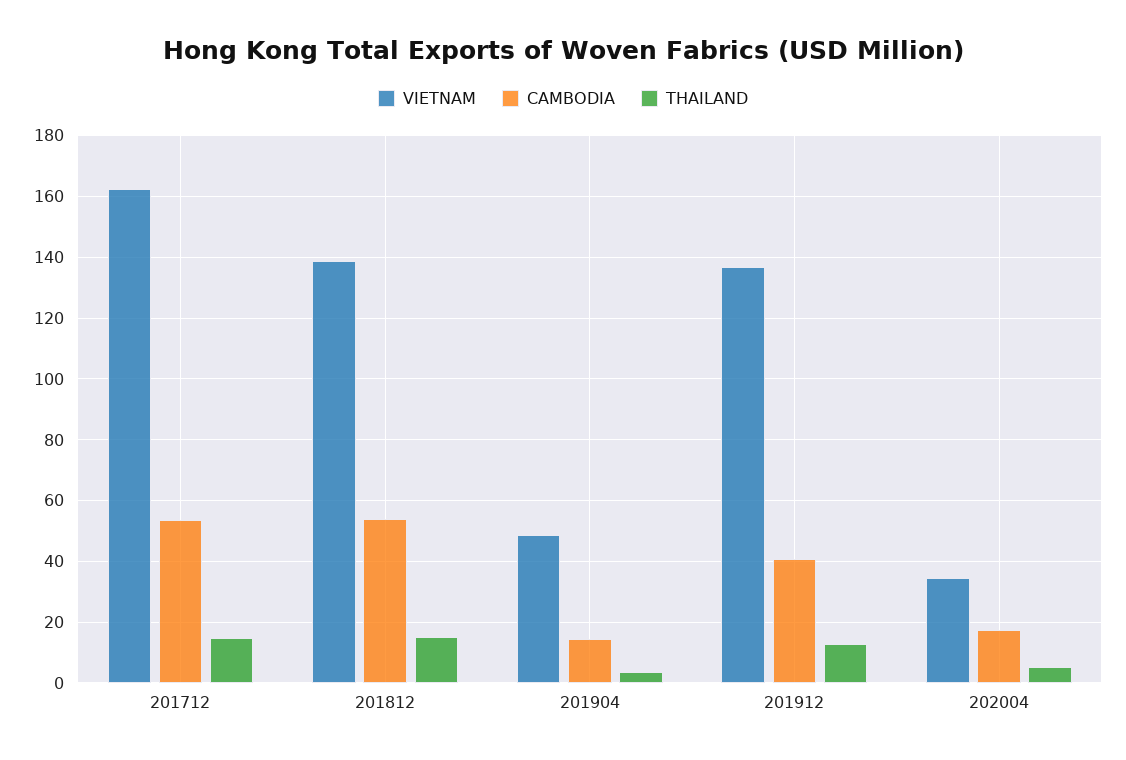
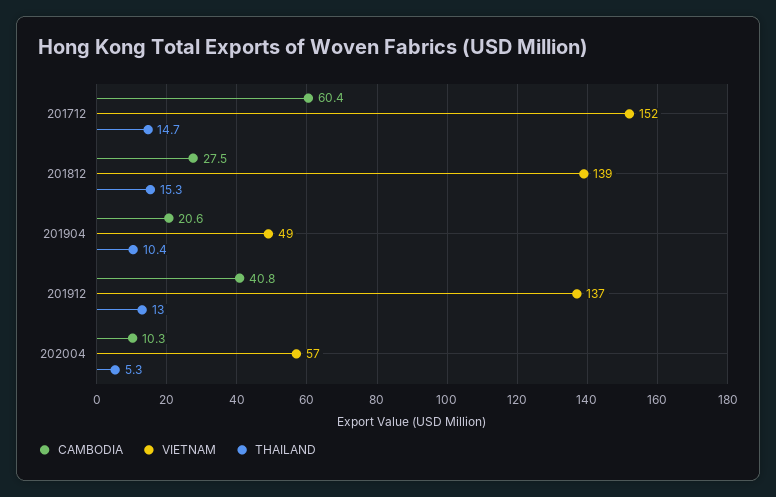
  {
    "VIETNAM": {
-     "201712": 162,
+     "201712": 152,
      "201812": 139,
      "201904": 49,
      "201912": 137,
-     "202004": 34
+     "202004": 57
    },
    "CAMBODIA": {
-     "201712": 54,
+     "201712": 60.4,
-     "201812": 54,
+     "201812": 27.5,
-     "201904": 14,
+     "201904": 20.6,
      "201912": 40.8,
-     "202004": 18
+     "202004": 10.3
    },
    "THAILAND": {
      "201712": 14.7,
      "201812": 15.3,
-     "201904": 4,
+     "201904": 10.4,
      "201912": 13,
      "202004": 5.3
    }
  }

